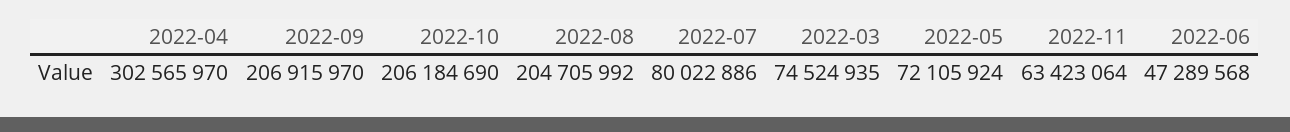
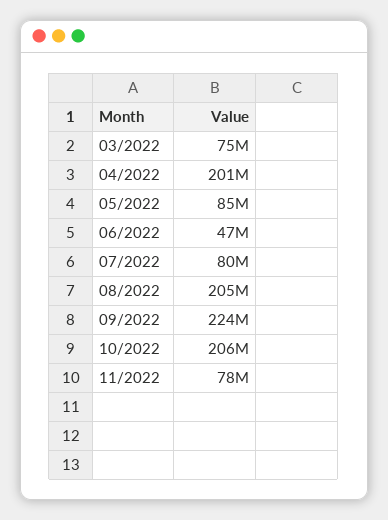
  {
-   "2022-04": 302565970,
+   "2022-04": 201000000,
-   "2022-09": 206915970,
+   "2022-09": 224000000,
    "2022-10": 206184690,
    "2022-08": 204705992,
    "2022-07": 80022886,
    "2022-03": 74524935,
-   "2022-05": 72105924,
+   "2022-05": 85000000,
-   "2022-11": 63423064,
+   "2022-11": 78000000,
    "2022-06": 47289568
  }

